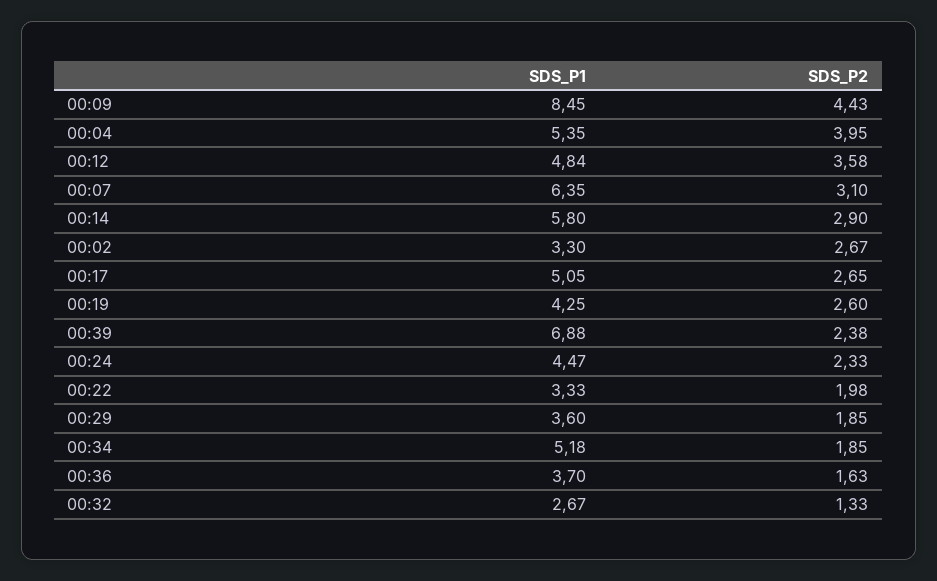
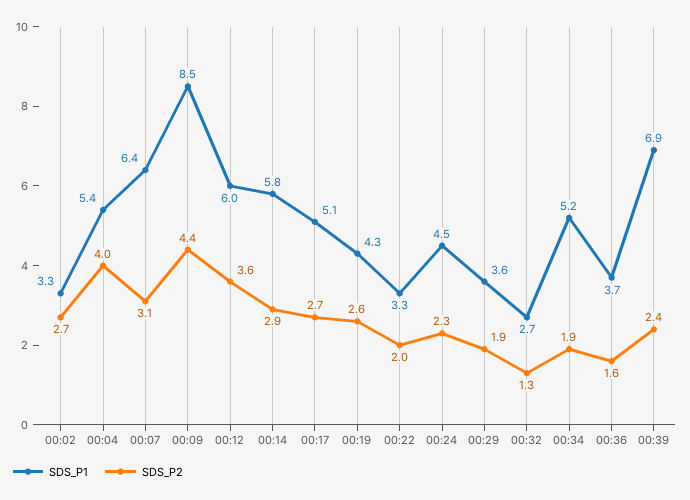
  {
    "SDS_P1": {
      "00:09": 8.45,
      "00:04": 5.35,
-     "00:12": 4.84,
+     "00:12": 6,
      "00:07": 6.35,
      "00:14": 5.8,
      "00:02": 3.3,
      "00:17": 5.05,
      "00:19": 4.25,
      "00:39": 6.88,
      "00:24": 4.47,
      "00:22": 3.33,
      "00:29": 3.6,
      "00:34": 5.18,
      "00:36": 3.7,
      "00:32": 2.67
    },
    "SDS_P2": {
      "00:09": 4.43,
      "00:04": 3.95,
      "00:12": 3.58,
      "00:07": 3.1,
      "00:14": 2.9,
      "00:02": 2.67,
      "00:17": 2.65,
      "00:19": 2.6,
      "00:39": 2.38,
      "00:24": 2.33,
      "00:22": 1.98,
      "00:29": 1.85,
      "00:34": 1.85,
      "00:36": 1.63,
      "00:32": 1.33
    }
  }

